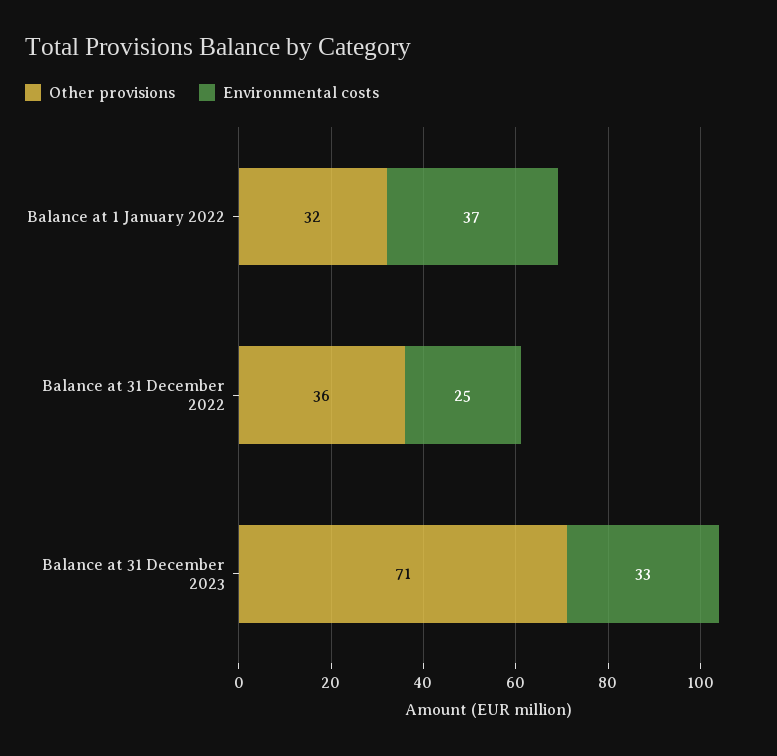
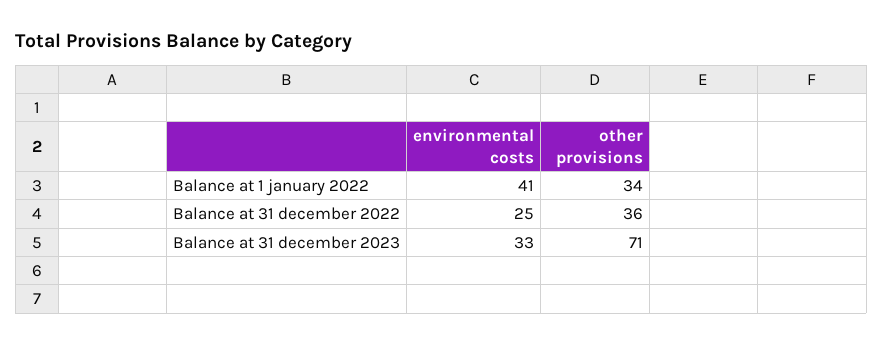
  {
    "Other provisions": {
-     "Balance at 1 January 2022": 32,
+     "Balance at 1 January 2022": 34,
      "Balance at 31 December 2022": 36,
      "Balance at 31 December 2023": 71
    },
    "Environmental costs": {
-     "Balance at 1 January 2022": 37,
+     "Balance at 1 January 2022": 41,
      "Balance at 31 December 2022": 25,
      "Balance at 31 December 2023": 33
    }
  }

